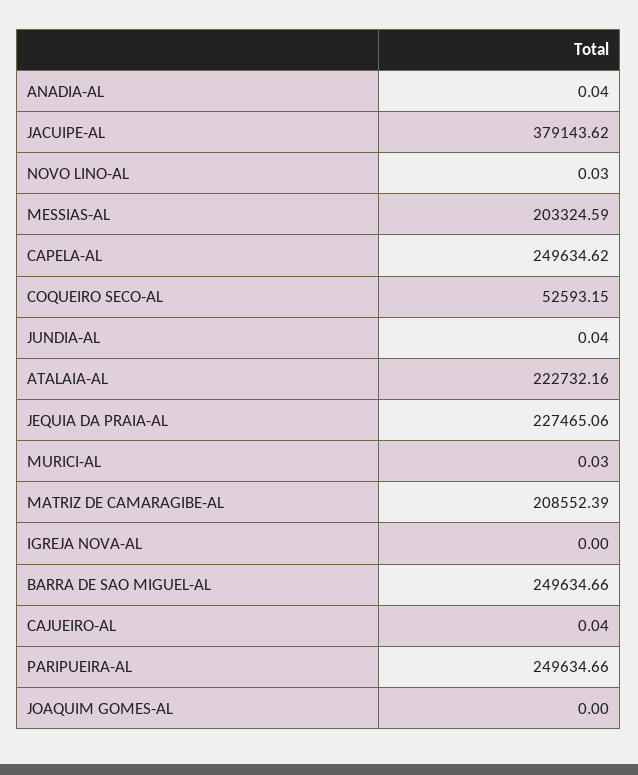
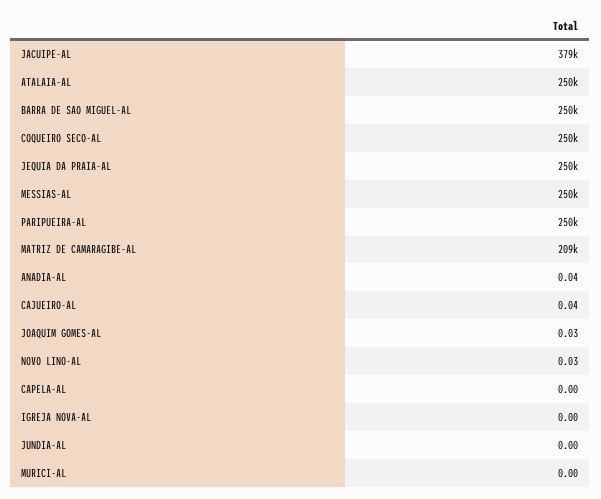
  {
    "ANADIA-AL": 0.04,
    "JACUIPE-AL": 379143.62,
    "NOVO LINO-AL": 0.03,
-   "MESSIAS-AL": 203324.59,
+   "MESSIAS-AL": 250000,
-   "CAPELA-AL": 249634.62,
+   "CAPELA-AL": 0,
-   "COQUEIRO SECO-AL": 52593.15,
+   "COQUEIRO SECO-AL": 250000,
-   "JUNDIA-AL": 0.04,
+   "JUNDIA-AL": 0,
-   "ATALAIA-AL": 222732.16,
+   "ATALAIA-AL": 250000,
-   "JEQUIA DA PRAIA-AL": 227465.06,
+   "JEQUIA DA PRAIA-AL": 250000,
-   "MURICI-AL": 0.03,
+   "MURICI-AL": 0,
    "MATRIZ DE CAMARAGIBE-AL": 208552.39,
    "IGREJA NOVA-AL": 0,
    "BARRA DE SAO MIGUEL-AL": 249634.66,
    "CAJUEIRO-AL": 0.04,
    "PARIPUEIRA-AL": 249634.66,
-   "JOAQUIM GOMES-AL": 0
+   "JOAQUIM GOMES-AL": 0.03
  }

